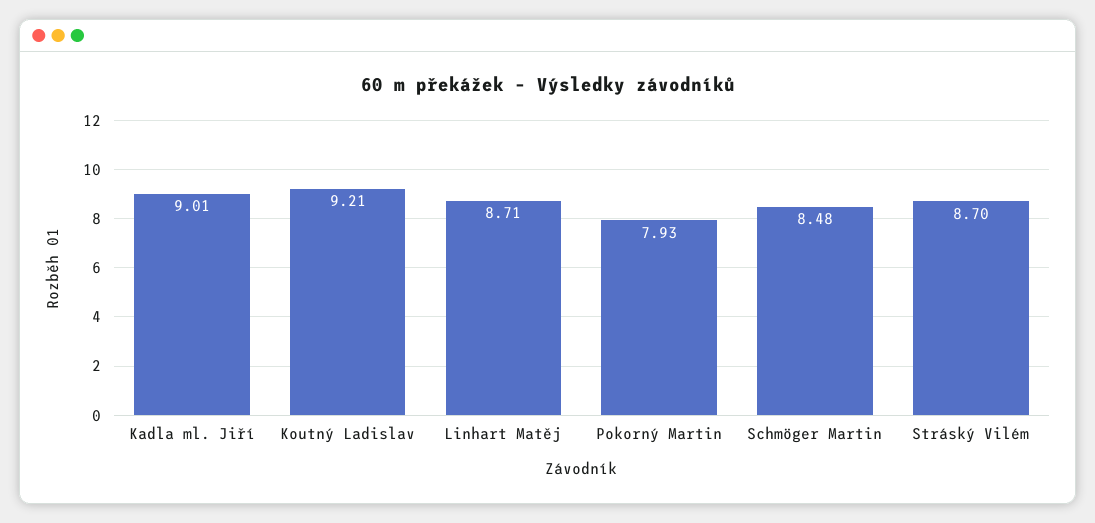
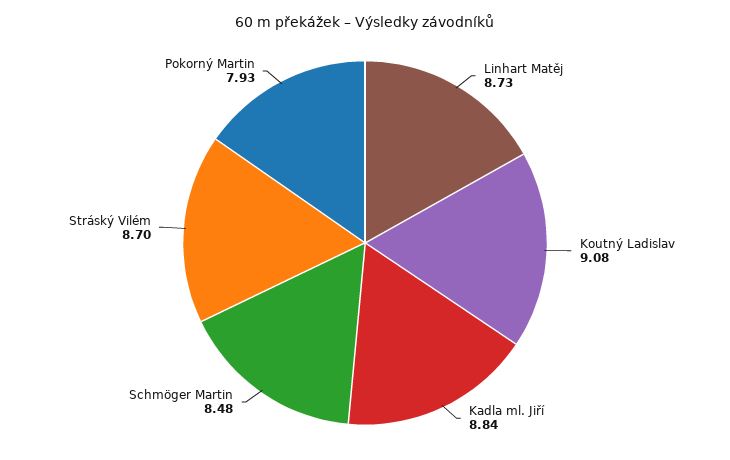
  {
-   "Kadla ml. Jiří": 9.01,
+   "Kadla ml. Jiří": 8.84,
-   "Koutný Ladislav": 9.21,
+   "Koutný Ladislav": 9.08,
-   "Linhart Matěj": 8.71,
+   "Linhart Matěj": 8.73,
    "Pokorný Martin": 7.93,
    "Schmöger Martin": 8.48,
    "Stráský Vilém": 8.7
  }

